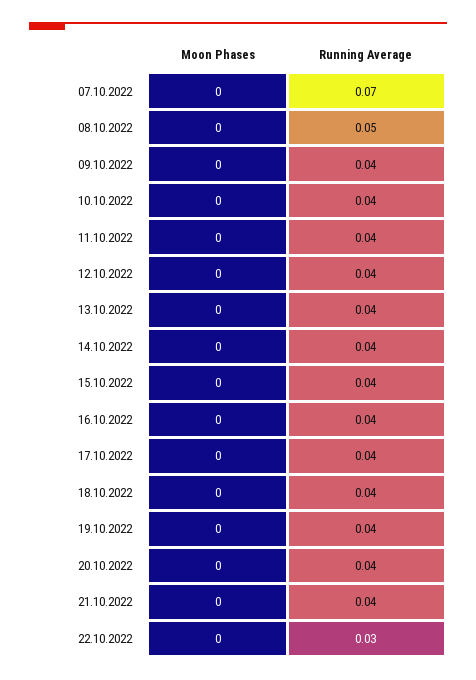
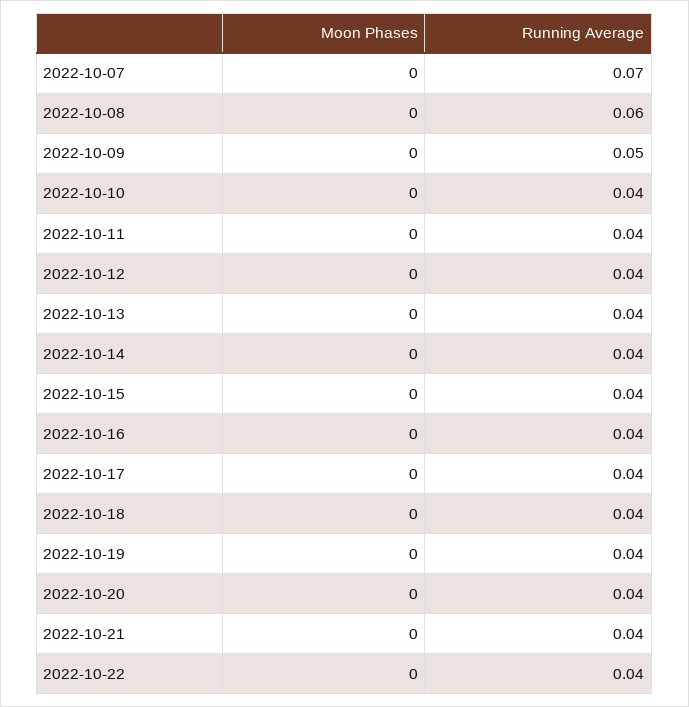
  {
    "Moon Phases": {
      "07.10.2022": 0,
      "08.10.2022": 0,
      "09.10.2022": 0,
      "10.10.2022": 0,
      "11.10.2022": 0,
      "12.10.2022": 0,
      "13.10.2022": 0,
      "14.10.2022": 0,
      "15.10.2022": 0,
      "16.10.2022": 0,
      "17.10.2022": 0,
      "18.10.2022": 0,
      "19.10.2022": 0,
      "20.10.2022": 0,
      "21.10.2022": 0,
      "22.10.2022": 0
    },
    "Running Average": {
      "07.10.2022": 0.07,
-     "08.10.2022": 0.05,
+     "08.10.2022": 0.06,
-     "09.10.2022": 0.04,
+     "09.10.2022": 0.05,
      "10.10.2022": 0.04,
      "11.10.2022": 0.04,
      "12.10.2022": 0.04,
      "13.10.2022": 0.04,
      "14.10.2022": 0.04,
      "15.10.2022": 0.04,
      "16.10.2022": 0.04,
      "17.10.2022": 0.04,
      "18.10.2022": 0.04,
      "19.10.2022": 0.04,
      "20.10.2022": 0.04,
      "21.10.2022": 0.04,
-     "22.10.2022": 0.03
+     "22.10.2022": 0.04
    }
  }

